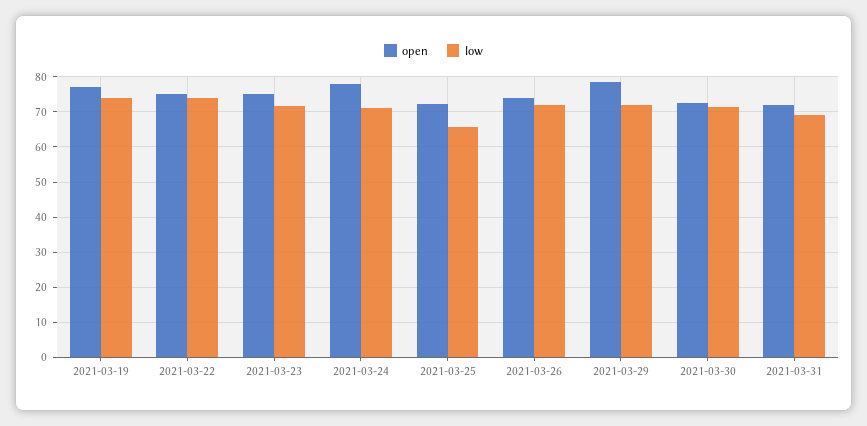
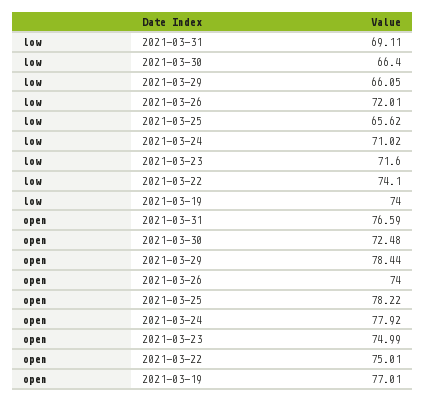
  {
    "open": {
      "2021-03-19": 77.01,
      "2021-03-22": 75.01,
      "2021-03-23": 74.99,
      "2021-03-24": 77.92,
-     "2021-03-25": 72,
+     "2021-03-25": 78.22,
      "2021-03-26": 74,
      "2021-03-29": 78.44,
      "2021-03-30": 72.48,
-     "2021-03-31": 72
+     "2021-03-31": 76.59
    },
    "low": {
      "2021-03-19": 74,
      "2021-03-22": 74.1,
      "2021-03-23": 71.6,
      "2021-03-24": 71.02,
      "2021-03-25": 65.62,
      "2021-03-26": 72.01,
-     "2021-03-29": 72,
+     "2021-03-29": 66.05,
-     "2021-03-30": 72,
+     "2021-03-30": 66.4,
      "2021-03-31": 69.11
    }
  }

